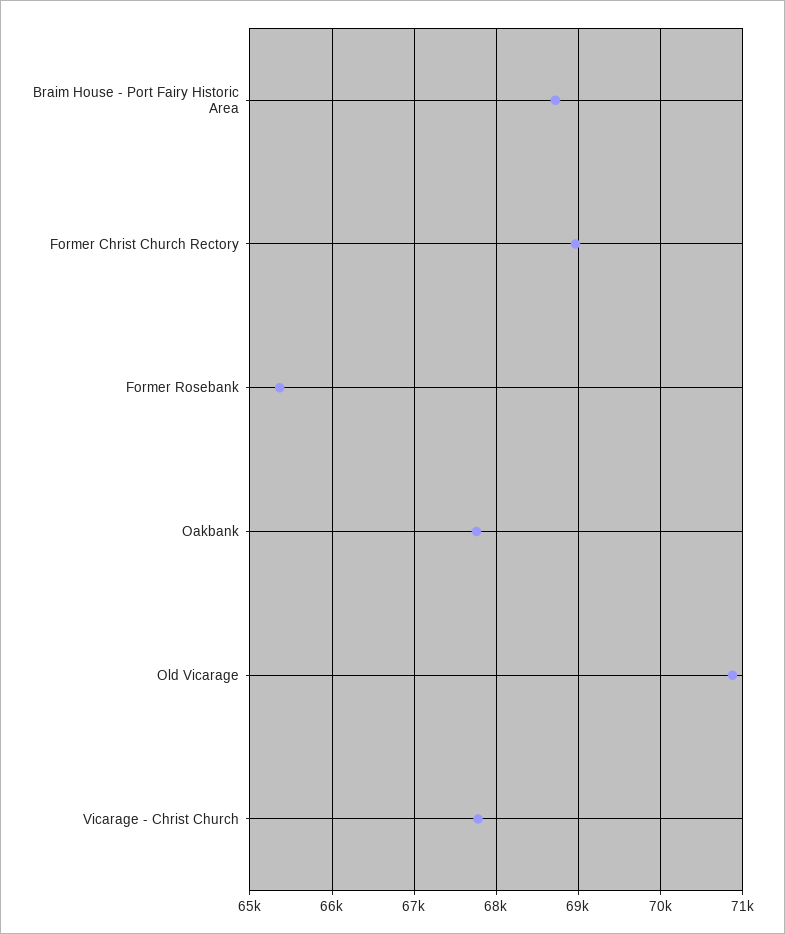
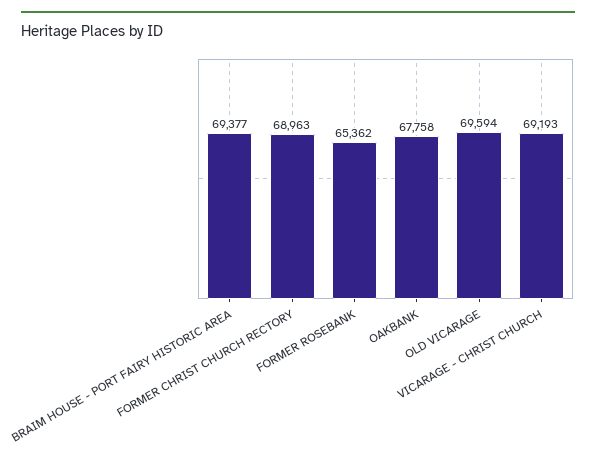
  {
-   "Braim House - Port Fairy Historic Area": 68700,
+   "Braim House - Port Fairy Historic Area": 69377,
    "Former Christ Church Rectory": 68963,
    "Former Rosebank": 65362,
    "Oakbank": 67758,
-   "Old Vicarage": 70900,
+   "Old Vicarage": 69594,
-   "Vicarage - Christ Church": 67800
+   "Vicarage - Christ Church": 69193
  }

